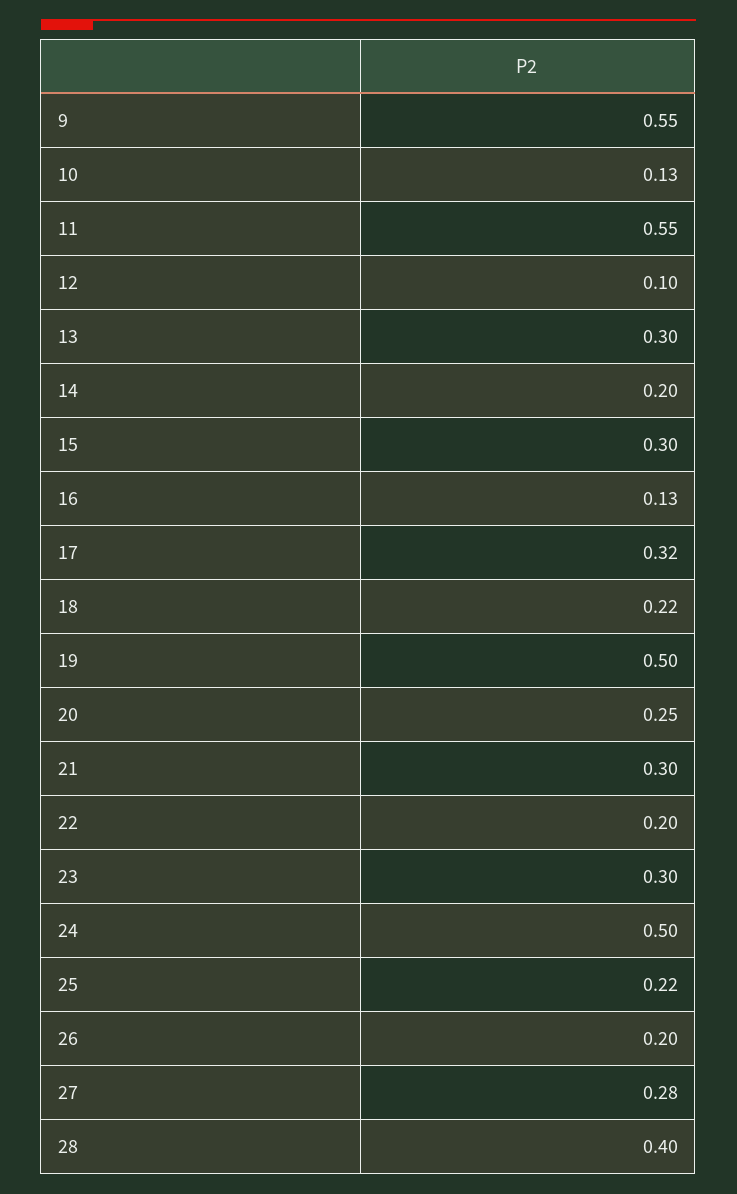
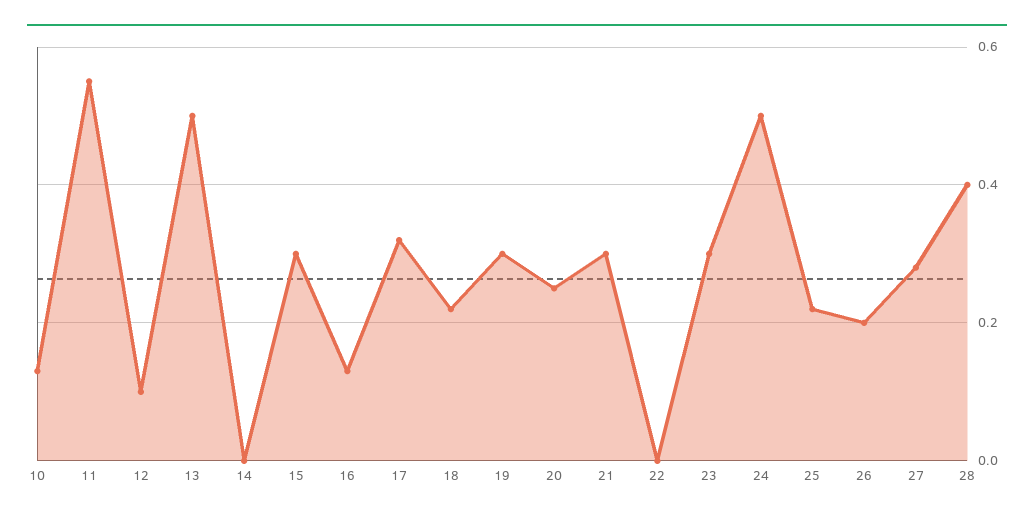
  {
-   "9": 0.55,
    "10": 0.13,
    "11": 0.55,
    "12": 0.1,
-   "13": 0.3,
+   "13": 0.5,
-   "14": 0.2,
+   "14": 0,
    "15": 0.3,
    "16": 0.13,
    "17": 0.32,
    "18": 0.22,
-   "19": 0.5,
+   "19": 0.3,
    "20": 0.25,
    "21": 0.3,
-   "22": 0.2,
+   "22": 0,
    "23": 0.3,
    "24": 0.5,
    "25": 0.22,
    "26": 0.2,
    "27": 0.28,
    "28": 0.4
  }

